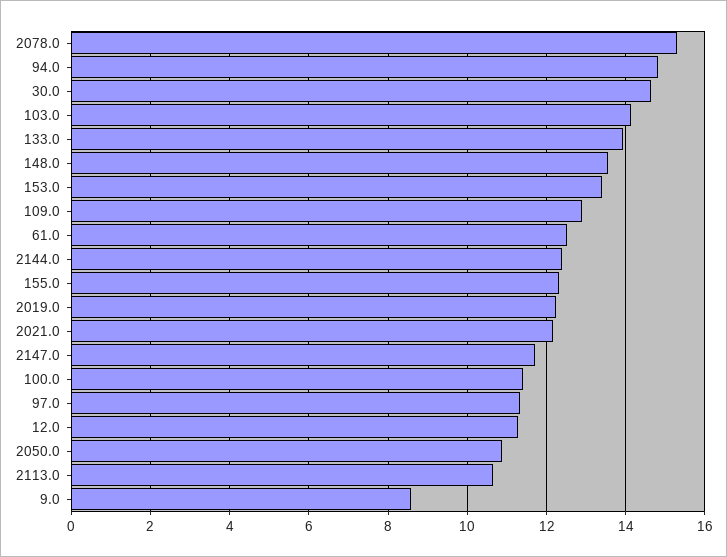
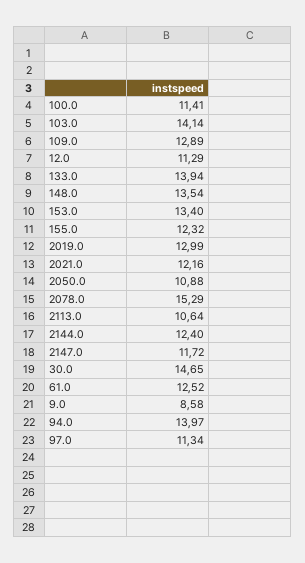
  {
    "2078.0": 15.29,
-   "94.0": 14.8,
+   "94.0": 13.97,
    "30.0": 14.65,
    "103.0": 14.14,
    "133.0": 13.94,
    "148.0": 13.54,
    "153.0": 13.4,
    "109.0": 12.89,
    "61.0": 12.52,
    "2144.0": 12.4,
    "155.0": 12.32,
-   "2019.0": 12.2,
+   "2019.0": 12.99,
    "2021.0": 12.16,
    "2147.0": 11.72,
    "100.0": 11.41,
    "97.0": 11.34,
    "12.0": 11.29,
    "2050.0": 10.88,
    "2113.0": 10.64,
    "9.0": 8.58
  }

